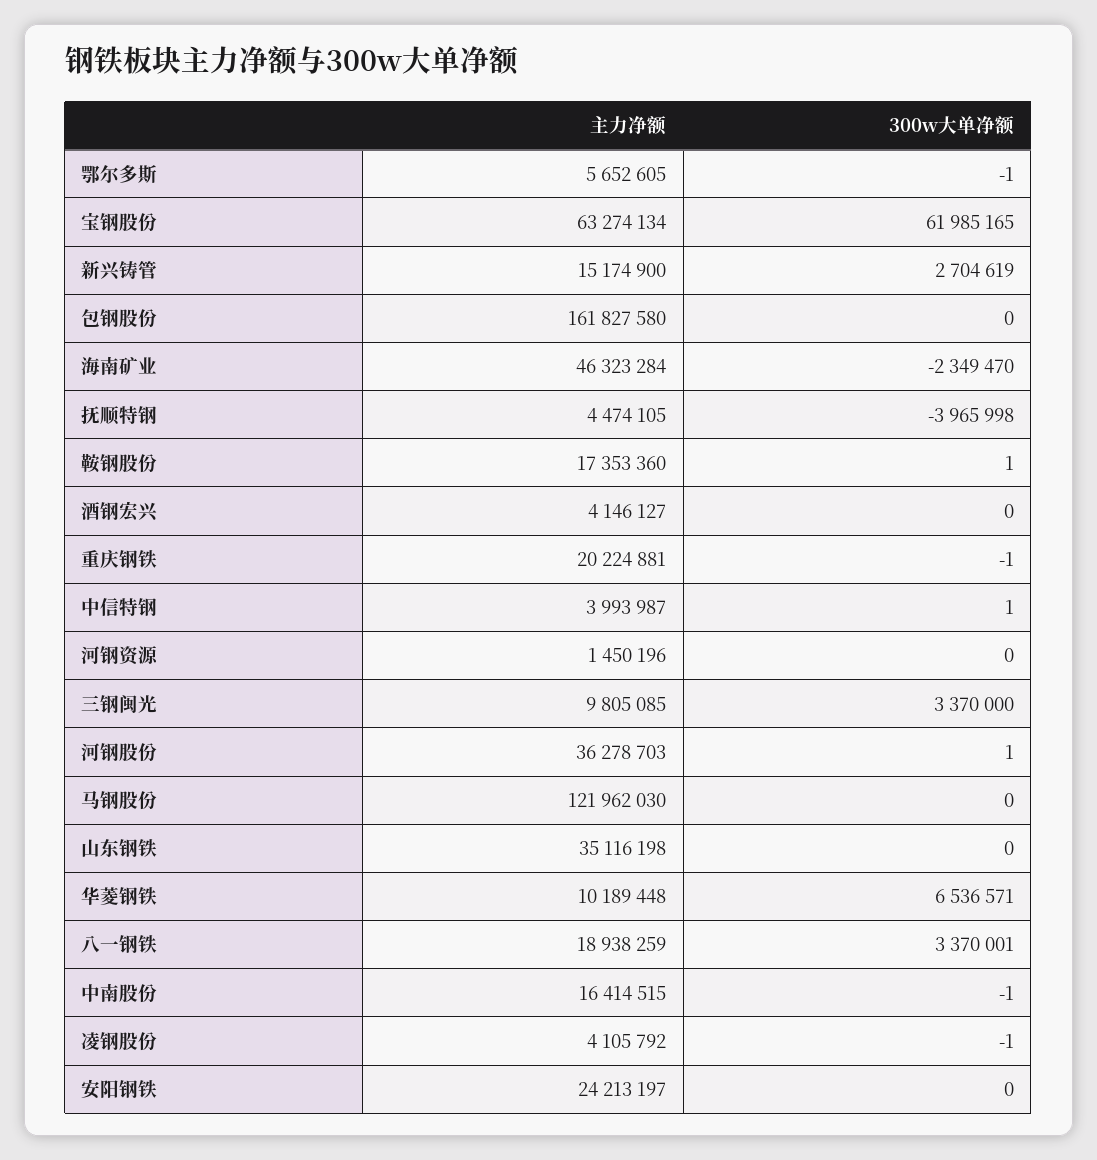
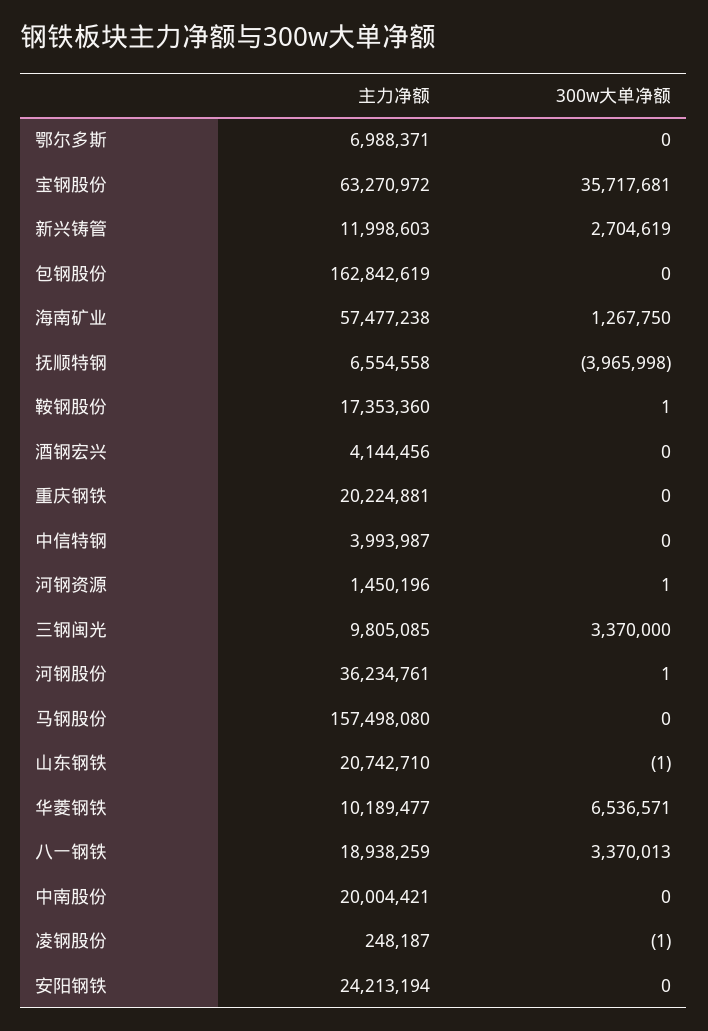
  {
    "主力净额": {
-     "鄂尔多斯": 5652605,
+     "鄂尔多斯": 6988371,
-     "宝钢股份": 63274134,
+     "宝钢股份": 63270972,
-     "新兴铸管": 15174900,
+     "新兴铸管": 11998603,
-     "包钢股份": 161827580,
+     "包钢股份": 162842619,
-     "海南矿业": 46323284,
+     "海南矿业": 57477238,
-     "抚顺特钢": 4474105,
+     "抚顺特钢": 6554558,
      "鞍钢股份": 17353360,
-     "酒钢宏兴": 4146127,
+     "酒钢宏兴": 4144456,
      "重庆钢铁": 20224881,
      "中信特钢": 3993987,
      "河钢资源": 1450196,
      "三钢闽光": 9805085,
-     "河钢股份": 36278703,
+     "河钢股份": 36234761,
-     "马钢股份": 121962030,
+     "马钢股份": 157498080,
-     "山东钢铁": 35116198,
+     "山东钢铁": 20742710,
-     "华菱钢铁": 10189448,
+     "华菱钢铁": 10189477,
      "八一钢铁": 18938259,
-     "中南股份": 16414515,
+     "中南股份": 20004421,
-     "凌钢股份": 4105792,
+     "凌钢股份": 248187,
-     "安阳钢铁": 24213197
+     "安阳钢铁": 24213194
    },
    "300w大单净额": {
-     "鄂尔多斯": -1,
+     "鄂尔多斯": 0,
-     "宝钢股份": 61985165,
+     "宝钢股份": 35717681,
      "新兴铸管": 2704619,
      "包钢股份": 0,
-     "海南矿业": -2349470,
+     "海南矿业": 1267750,
      "抚顺特钢": -3965998,
      "鞍钢股份": 1,
      "酒钢宏兴": 0,
-     "重庆钢铁": -1,
+     "重庆钢铁": 0,
-     "中信特钢": 1,
+     "中信特钢": 0,
-     "河钢资源": 0,
+     "河钢资源": 1,
      "三钢闽光": 3370000,
      "河钢股份": 1,
      "马钢股份": 0,
-     "山东钢铁": 0,
+     "山东钢铁": -1,
      "华菱钢铁": 6536571,
-     "八一钢铁": 3370001,
+     "八一钢铁": 3370013,
-     "中南股份": -1,
+     "中南股份": 0,
      "凌钢股份": -1,
      "安阳钢铁": 0
    }
  }

